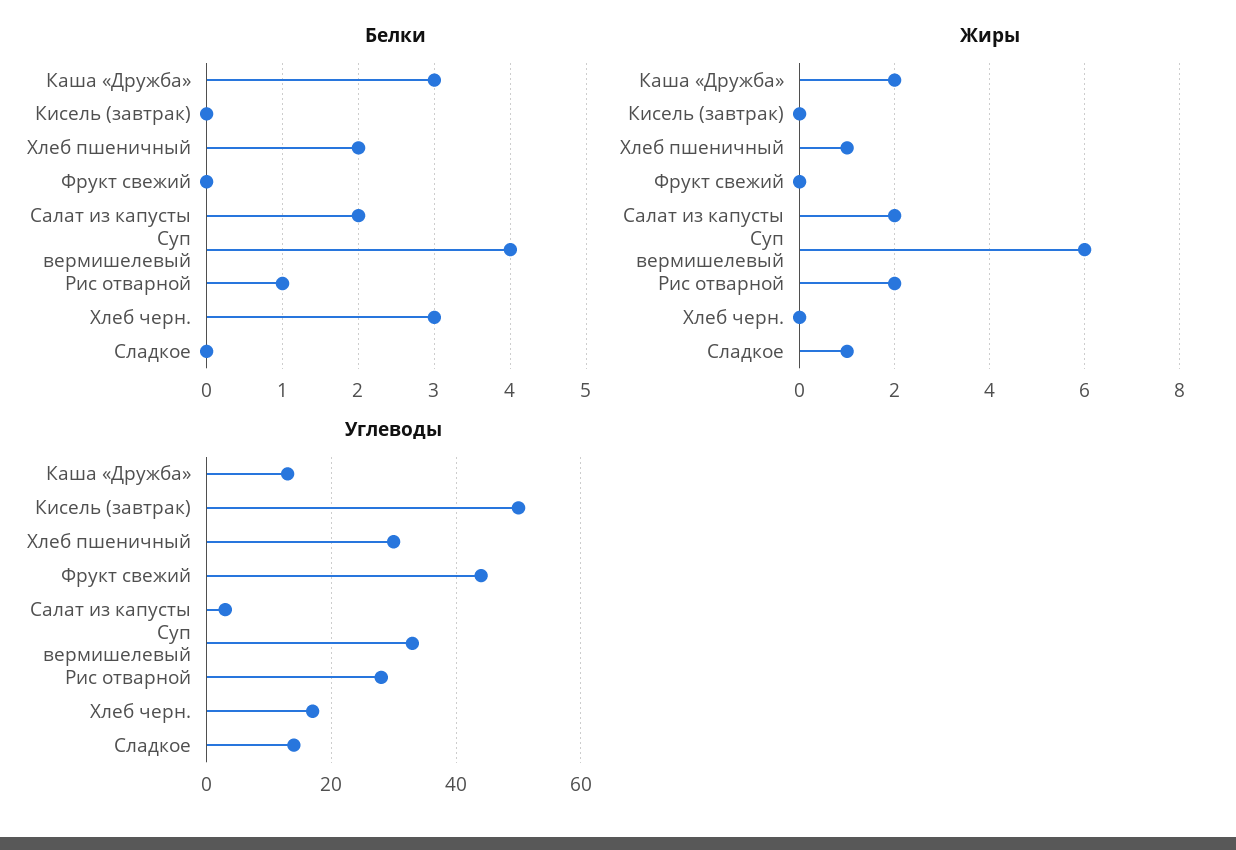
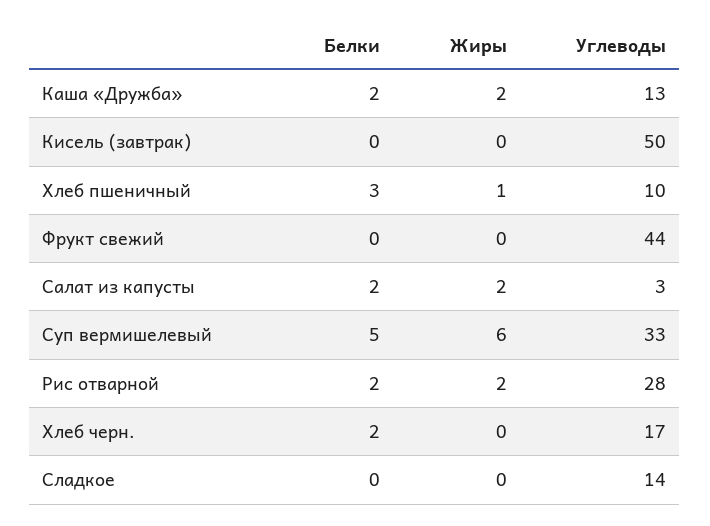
  {
    "Белки": {
-     "Каша «Дружба»": 3,
+     "Каша «Дружба»": 2,
      "Кисель (завтрак)": 0,
-     "Хлеб пшеничный": 2,
+     "Хлеб пшеничный": 3,
      "Фрукт свежий": 0,
      "Салат из капусты": 2,
-     "Суп вермишелевый": 4,
+     "Суп вермишелевый": 5,
-     "Рис отварной": 1,
+     "Рис отварной": 2,
-     "Хлеб черн.": 3,
+     "Хлеб черн.": 2,
      "Сладкое": 0
    },
    "Жиры": {
      "Каша «Дружба»": 2,
      "Кисель (завтрак)": 0,
      "Хлеб пшеничный": 1,
      "Фрукт свежий": 0,
      "Салат из капусты": 2,
      "Суп вермишелевый": 6,
      "Рис отварной": 2,
      "Хлеб черн.": 0,
-     "Сладкое": 1
+     "Сладкое": 0
    },
    "Углеводы": {
      "Каша «Дружба»": 13,
      "Кисель (завтрак)": 50,
-     "Хлеб пшеничный": 30,
+     "Хлеб пшеничный": 10,
      "Фрукт свежий": 44,
      "Салат из капусты": 3,
      "Суп вермишелевый": 33,
      "Рис отварной": 28,
      "Хлеб черн.": 17,
      "Сладкое": 14
    }
  }

